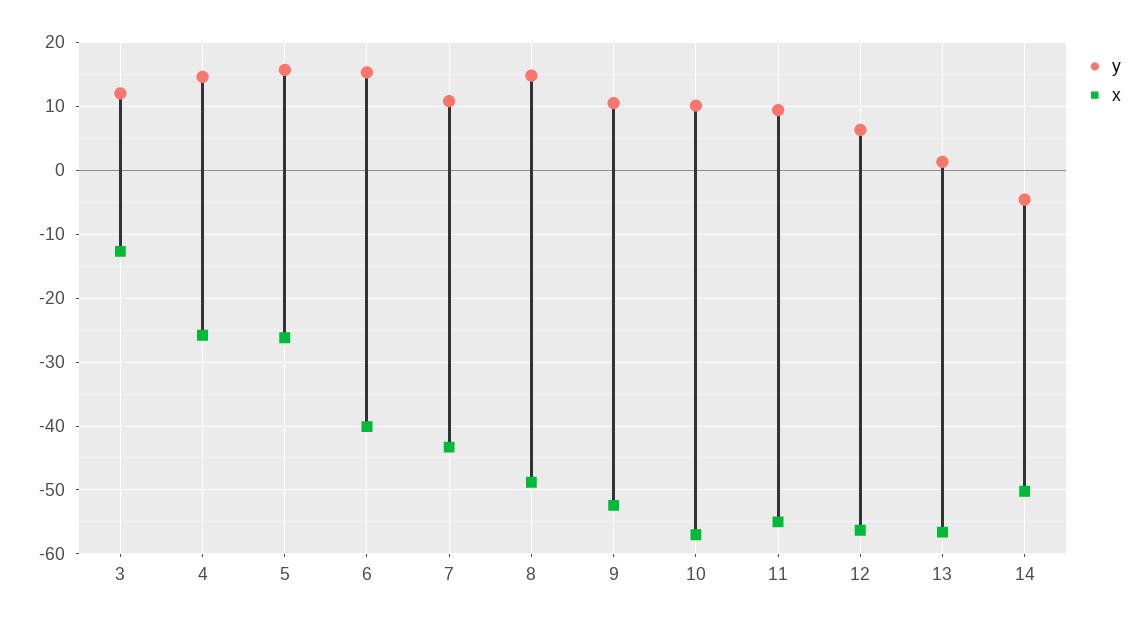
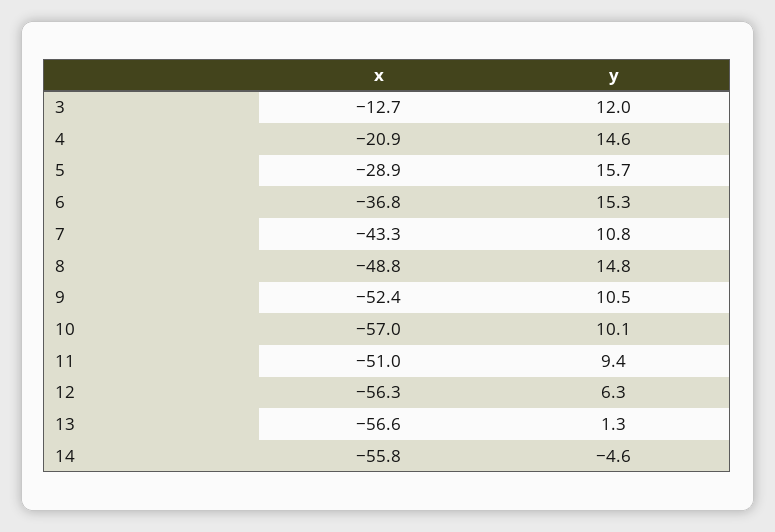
  {
    "y": {
      "3": 12,
      "4": 14.6,
      "5": 15.7,
      "6": 15.3,
      "7": 10.8,
      "8": 14.8,
      "9": 10.5,
      "10": 10.1,
      "11": 9.4,
      "12": 6.3,
      "13": 1.3,
      "14": -4.6
    },
    "x": {
      "3": -12.7,
-     "4": -26,
+     "4": -20.9,
-     "5": -26,
+     "5": -28.9,
-     "6": -40,
+     "6": -36.8,
      "7": -43.3,
      "8": -48.8,
      "9": -52.4,
      "10": -57,
-     "11": -55,
+     "11": -51,
      "12": -56.3,
      "13": -56.6,
-     "14": -50
+     "14": -55.8
    }
  }

